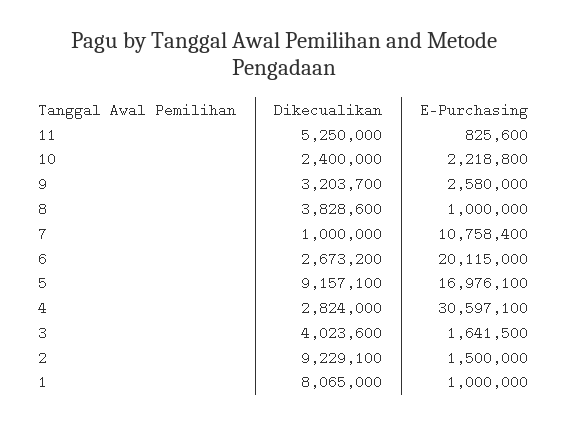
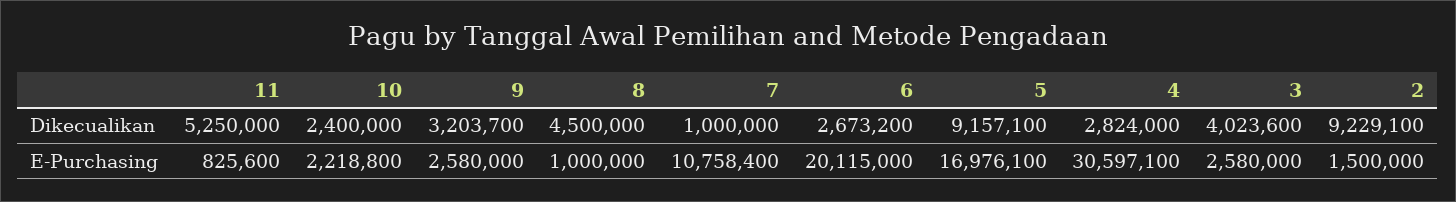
  {
    "Dikecualikan": {
      "11": 5250000,
      "10": 2400000,
      "9": 3203700,
-     "8": 3828600,
+     "8": 4500000,
      "7": 1000000,
      "6": 2673200,
      "5": 9157100,
      "4": 2824000,
      "3": 4023600,
-     "2": 9229100,
+     "2": 9229100
-     "1": 8065000
    },
    "E-Purchasing": {
      "11": 825600,
      "10": 2218800,
      "9": 2580000,
      "8": 1000000,
      "7": 10758400,
      "6": 20115000,
      "5": 16976100,
      "4": 30597100,
-     "3": 1641500,
+     "3": 2580000,
-     "2": 1500000,
+     "2": 1500000
-     "1": 1000000
    }
  }

